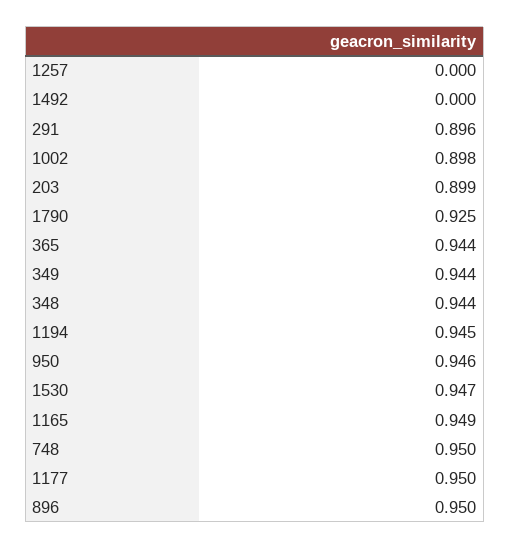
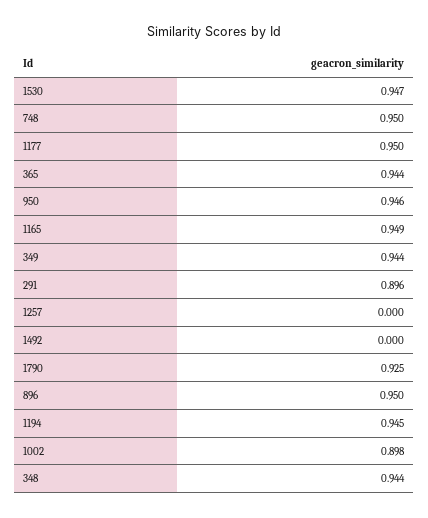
  {
    "1257": 0,
    "1492": 0,
    "291": 0.896,
    "1002": 0.898,
-   "203": 0.899,
    "1790": 0.925,
    "365": 0.944,
    "349": 0.944,
    "348": 0.944,
    "1194": 0.945,
    "950": 0.946,
    "1530": 0.947,
    "1165": 0.949,
    "748": 0.95,
    "1177": 0.95,
    "896": 0.95
  }

